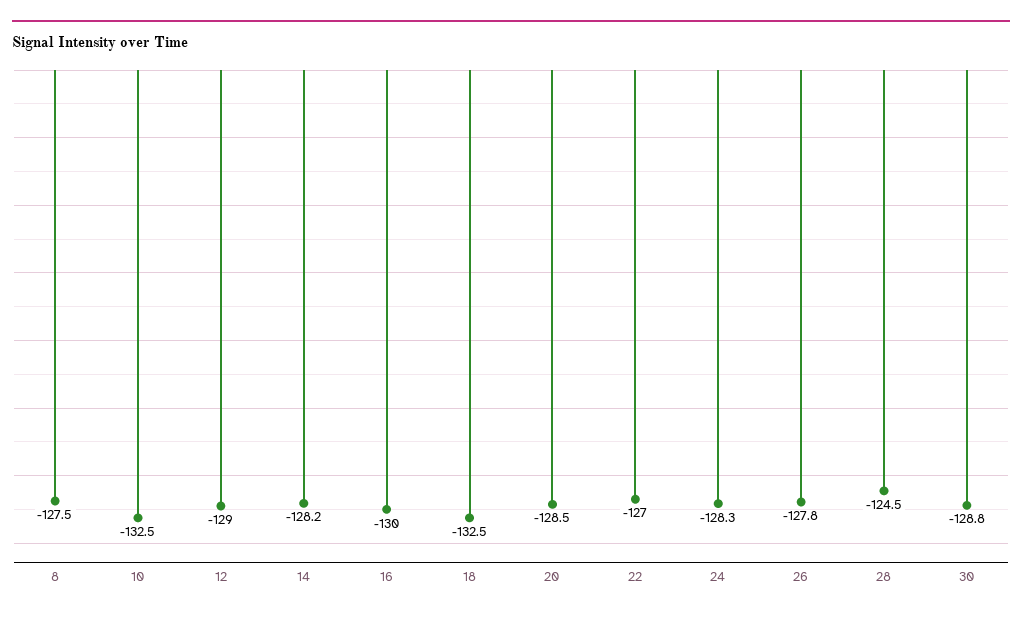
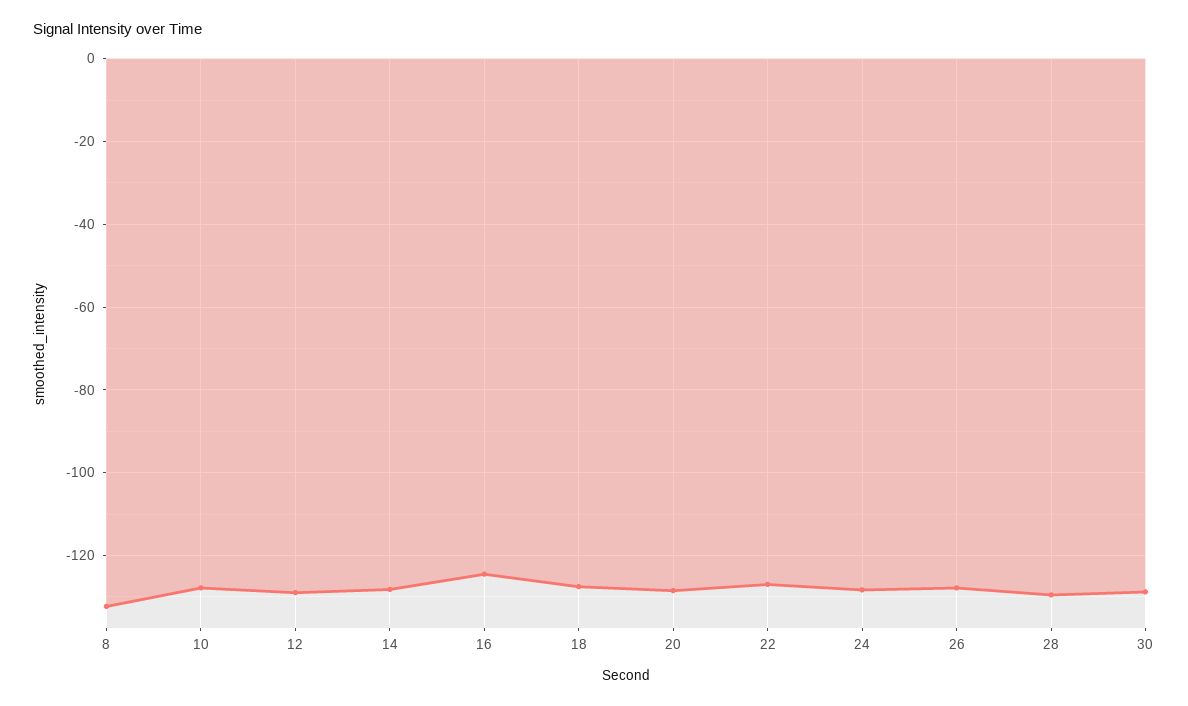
  {
-   "8": -127.5,
+   "8": -132,
-   "10": -132.5,
+   "10": -128,
    "12": -129,
    "14": -128.2,
-   "16": -130,
+   "16": -124,
-   "18": -132.5,
+   "18": -128,
    "20": -128.5,
    "22": -127,
    "24": -128.3,
    "26": -127.8,
-   "28": -124.5,
+   "28": -130,
    "30": -128.8
  }

